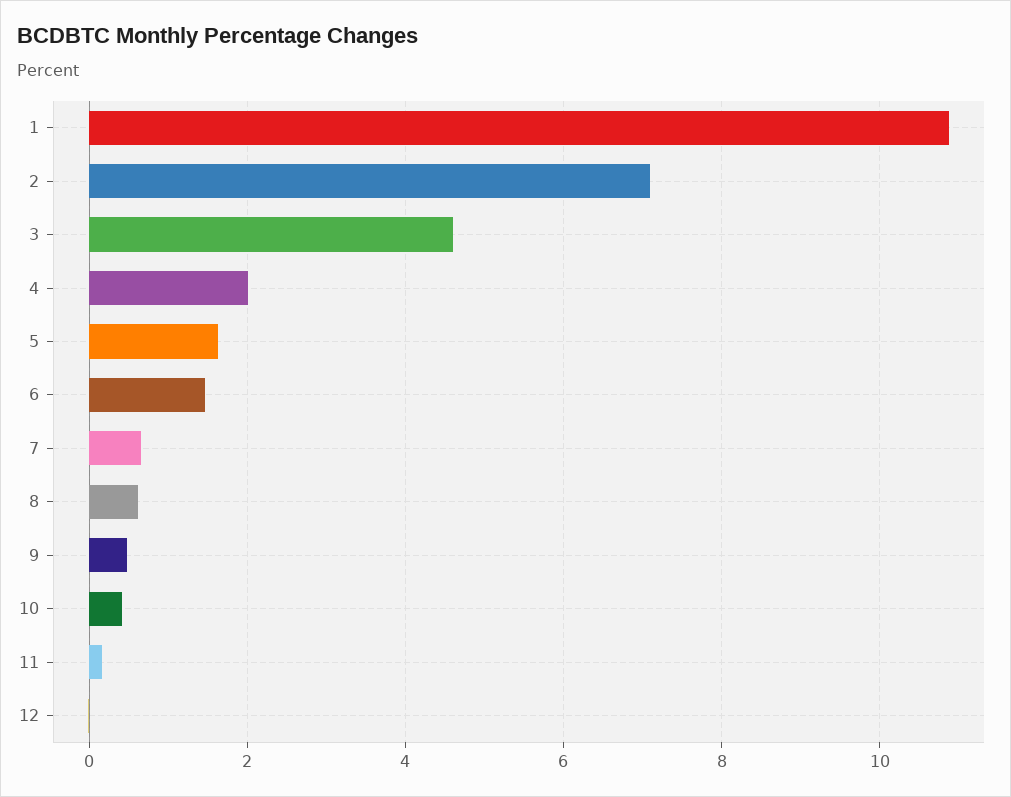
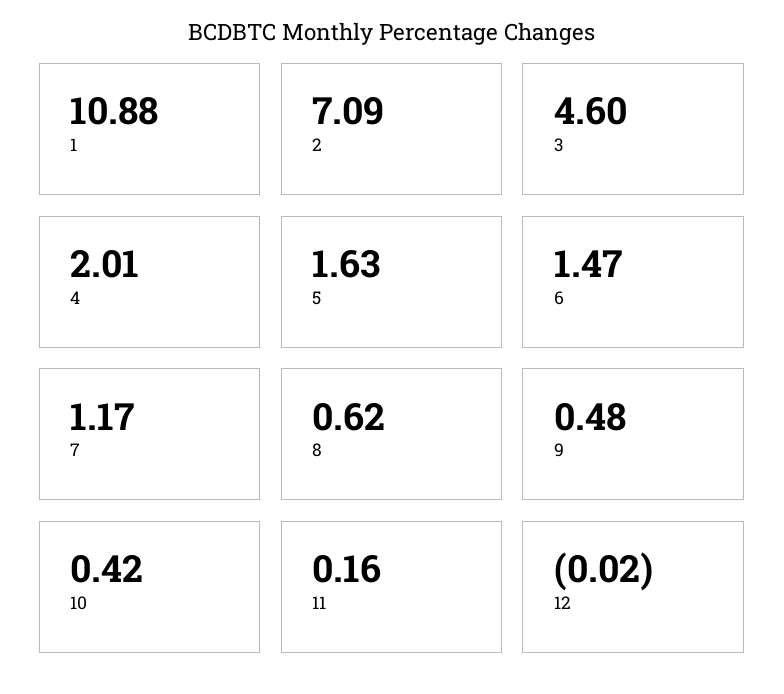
  {
    "1": 10.88,
    "2": 7.09,
    "3": 4.6,
    "4": 2.01,
    "5": 1.63,
    "6": 1.47,
-   "7": 0.6,
+   "7": 1.17,
    "8": 0.62,
    "9": 0.48,
    "10": 0.42,
    "11": 0.16,
    "12": -0.02
  }

